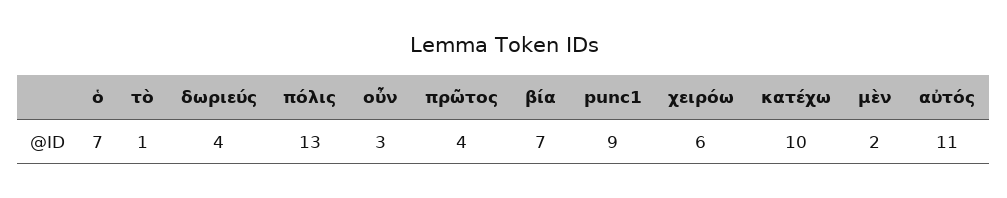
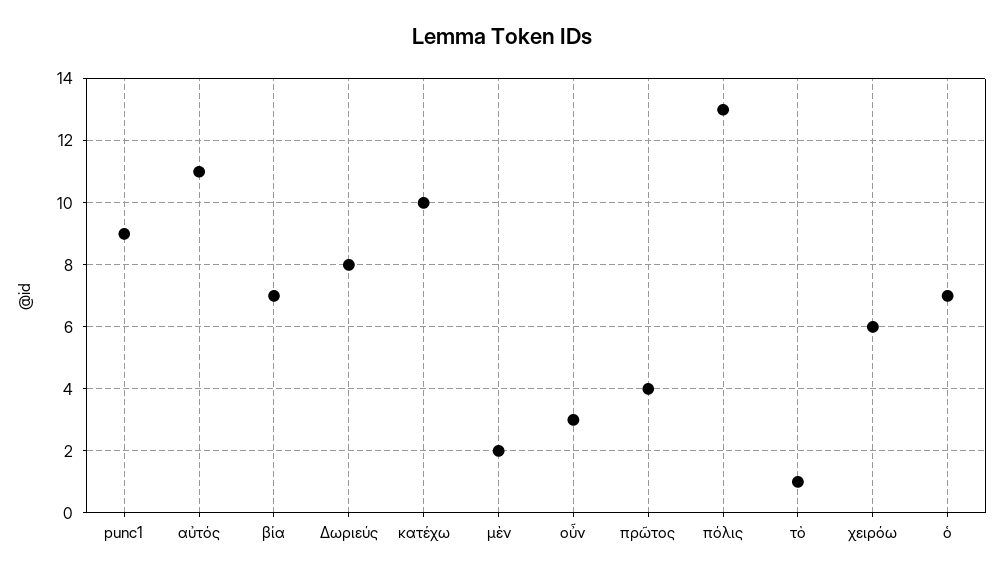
  {
    "ὁ": 7,
    "τὸ": 1,
-   "δωριεύς": 4,
+   "δωριεύς": 8,
    "πόλις": 13,
    "οὖν": 3,
    "πρῶτος": 4,
    "βία": 7,
    "punc1": 9,
    "χειρόω": 6,
    "κατέχω": 10,
    "μὲν": 2,
    "αὐτός": 11
  }

